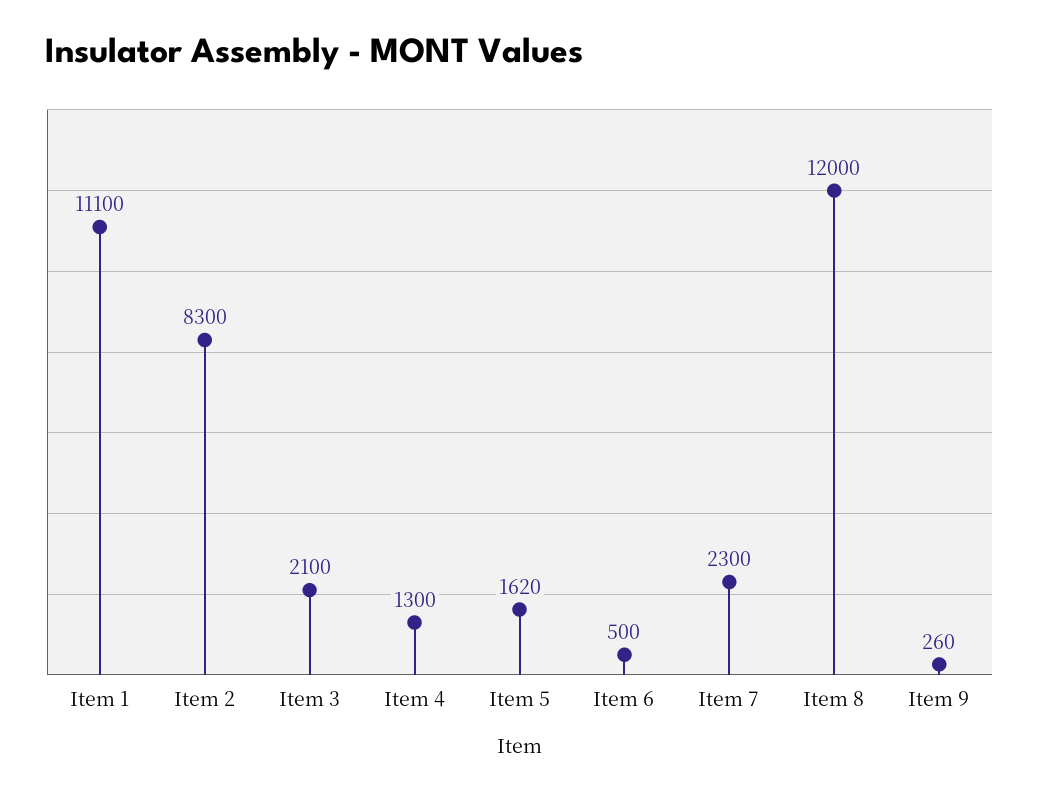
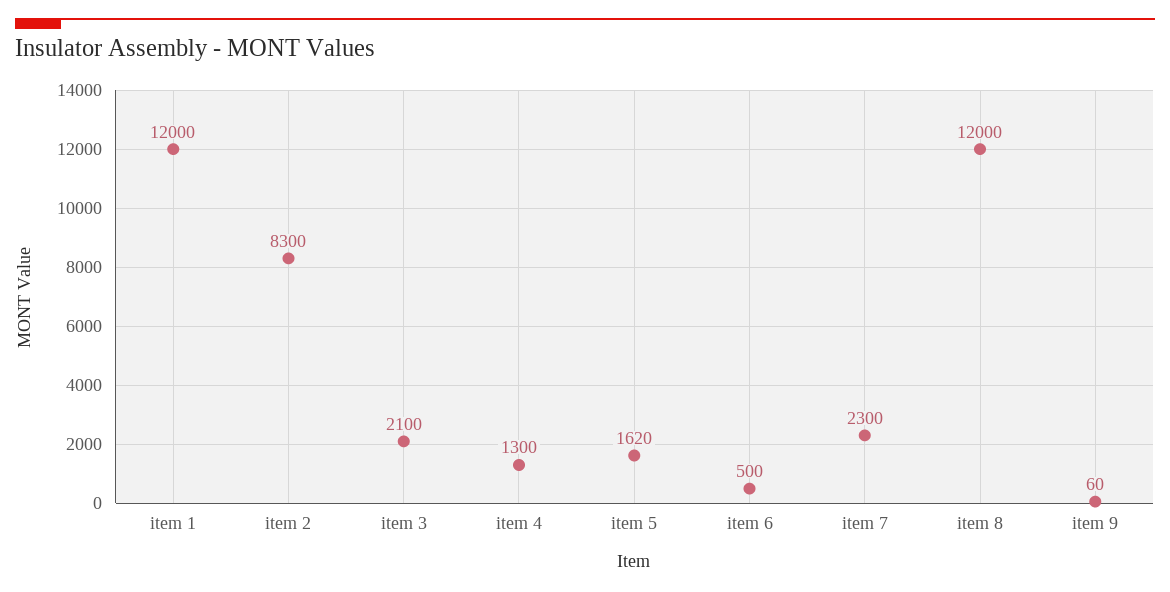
  {
-   "Item 1": 11100,
+   "Item 1": 12000,
    "Item 2": 8300,
    "Item 3": 2100,
    "Item 4": 1300,
    "Item 5": 1620,
    "Item 6": 500,
    "Item 7": 2300,
    "Item 8": 12000,
-   "Item 9": 260
+   "Item 9": 60
  }

